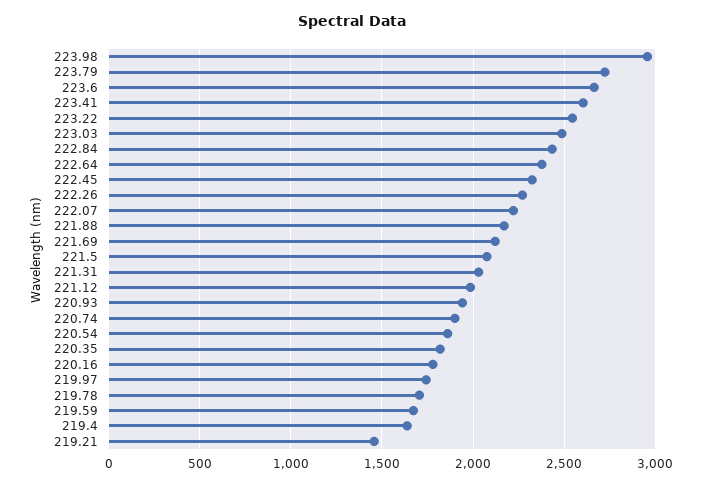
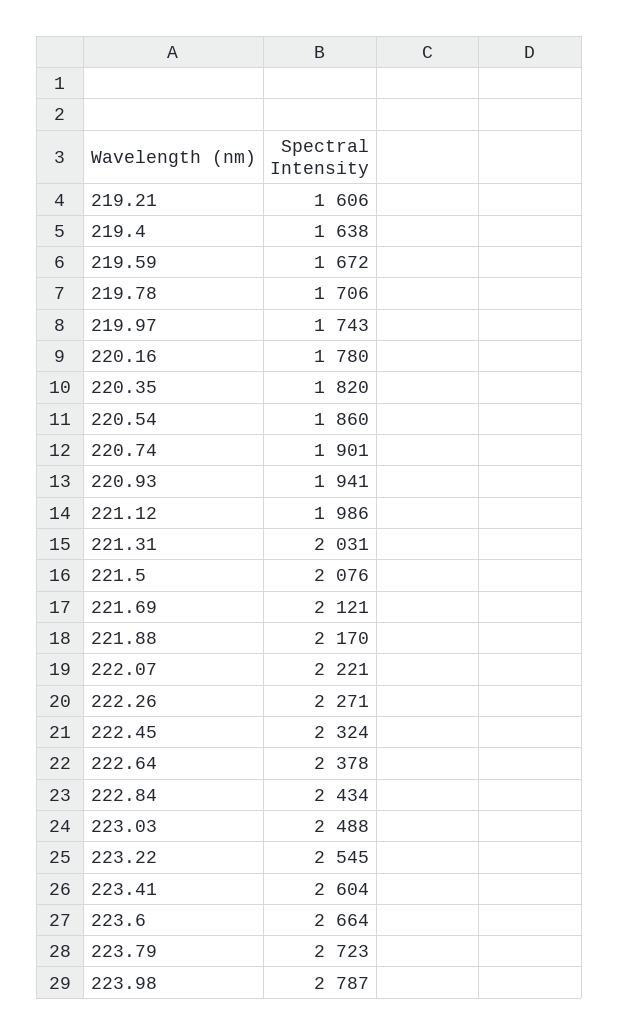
  {
-   "223.98": 2950,
+   "223.98": 2787,
    "223.79": 2723,
    "223.6": 2664,
    "223.41": 2604,
    "223.22": 2545,
    "223.03": 2488,
    "222.84": 2434,
    "222.64": 2378,
    "222.45": 2324,
    "222.26": 2271,
    "222.07": 2221,
    "221.88": 2170,
    "221.69": 2121,
    "221.5": 2076,
    "221.31": 2031,
    "221.12": 1986,
    "220.93": 1941,
    "220.74": 1901,
    "220.54": 1860,
    "220.35": 1820,
    "220.16": 1780,
    "219.97": 1743,
    "219.78": 1706,
    "219.59": 1672,
    "219.4": 1638,
-   "219.21": 1450
+   "219.21": 1606
  }

